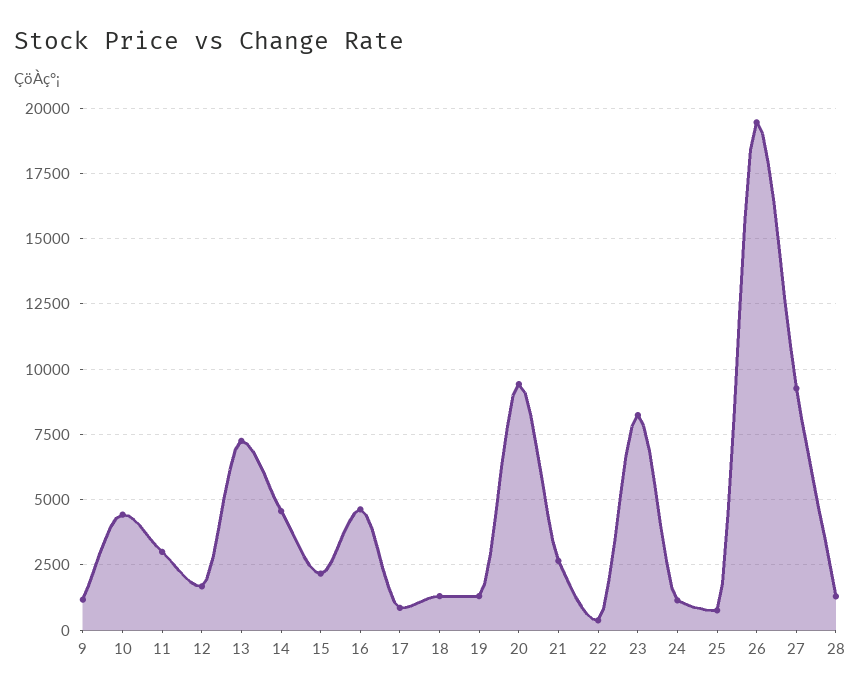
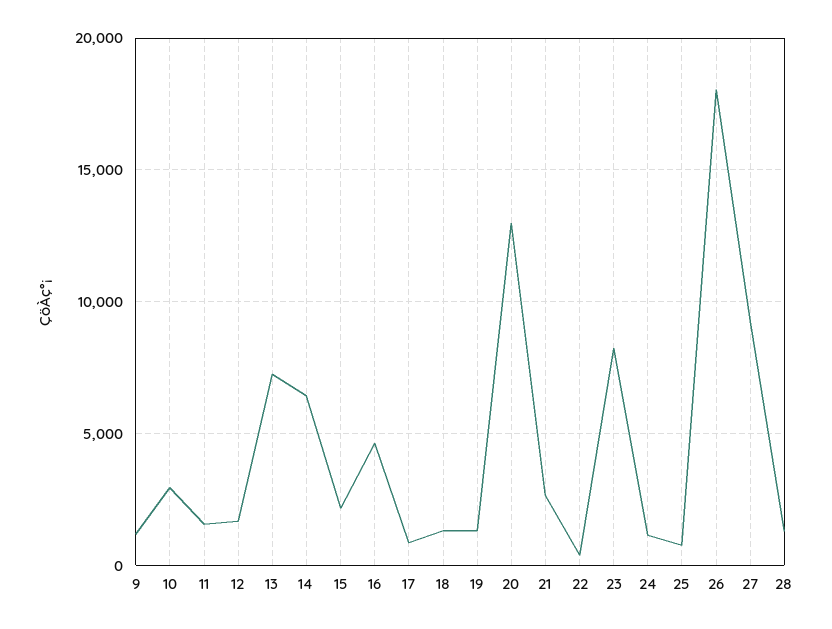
  {
    "9": 1250,
-   "10": 4500,
+   "10": 3000,
-   "11": 3000,
+   "11": 1500,
    "12": 1750,
    "13": 7250,
-   "14": 4500,
+   "14": 6500,
    "15": 2250,
    "16": 4750,
    "17": 750,
    "18": 1250,
    "19": 1250,
-   "20": 9500,
+   "20": 13000,
    "21": 2750,
    "22": 500,
    "23": 8250,
    "24": 1250,
    "25": 750,
-   "26": 19500,
+   "26": 18000,
    "27": 9250,
    "28": 1250
  }

